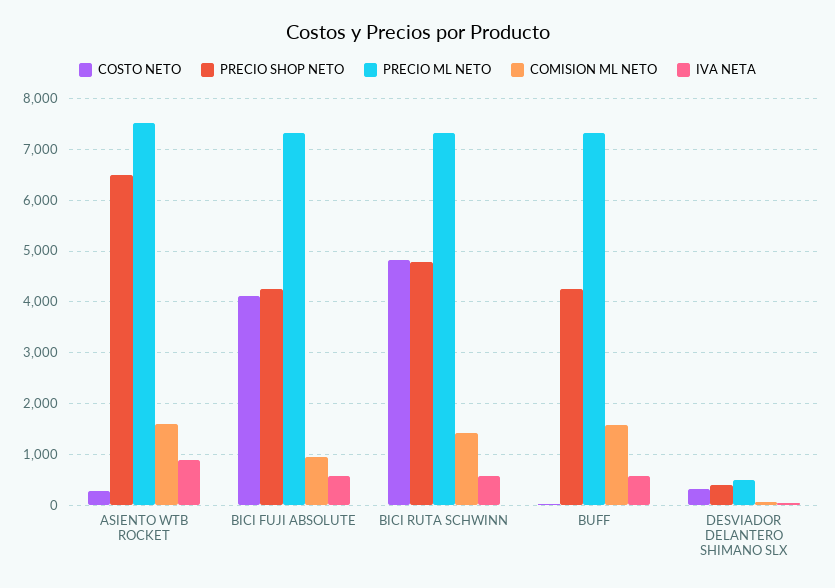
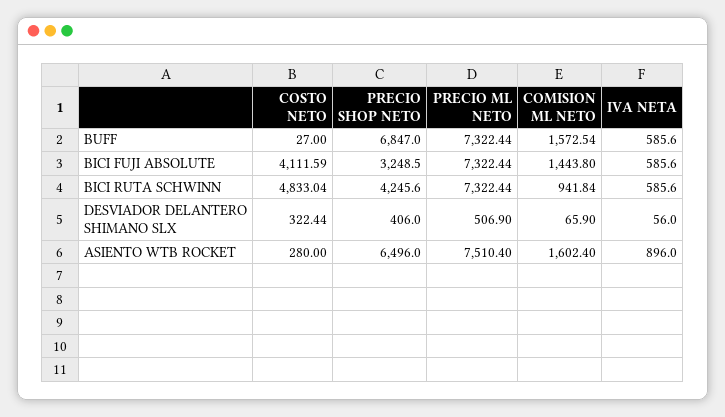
  {
    "COSTO NETO": {
      "ASIENTO WTB ROCKET": 280,
      "BICI FUJI ABSOLUTE": 4111.59,
      "BICI RUTA SCHWINN": 4833.04,
      "BUFF": 27,
      "DESVIADOR DELANTERO SHIMANO SLX": 322.44
    },
    "PRECIO SHOP NETO": {
      "ASIENTO WTB ROCKET": 6496,
-     "BICI FUJI ABSOLUTE": 4200,
+     "BICI FUJI ABSOLUTE": 3248.5,
-     "BICI RUTA SCHWINN": 4800,
+     "BICI RUTA SCHWINN": 4245.6,
-     "BUFF": 4200,
+     "BUFF": 6847,
      "DESVIADOR DELANTERO SHIMANO SLX": 406
    },
    "PRECIO ML NETO": {
      "ASIENTO WTB ROCKET": 7510.4,
      "BICI FUJI ABSOLUTE": 7322.44,
      "BICI RUTA SCHWINN": 7322.44,
      "BUFF": 7322.44,
      "DESVIADOR DELANTERO SHIMANO SLX": 506.9
    },
    "COMISION ML NETO": {
      "ASIENTO WTB ROCKET": 1602.4,
-     "BICI FUJI ABSOLUTE": 1000,
+     "BICI FUJI ABSOLUTE": 1443.8,
-     "BICI RUTA SCHWINN": 1400,
+     "BICI RUTA SCHWINN": 941.84,
      "BUFF": 1572.54,
      "DESVIADOR DELANTERO SHIMANO SLX": 65.9
    },
    "IVA NETA": {
      "ASIENTO WTB ROCKET": 896,
      "BICI FUJI ABSOLUTE": 585.6,
      "BICI RUTA SCHWINN": 585.6,
      "BUFF": 585.6,
      "DESVIADOR DELANTERO SHIMANO SLX": 56
    }
  }

